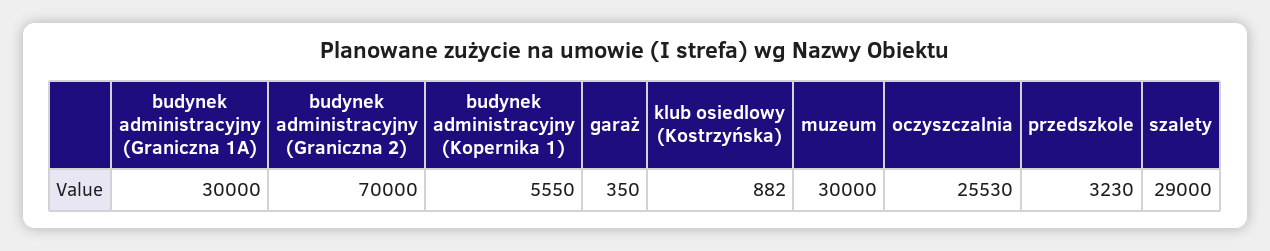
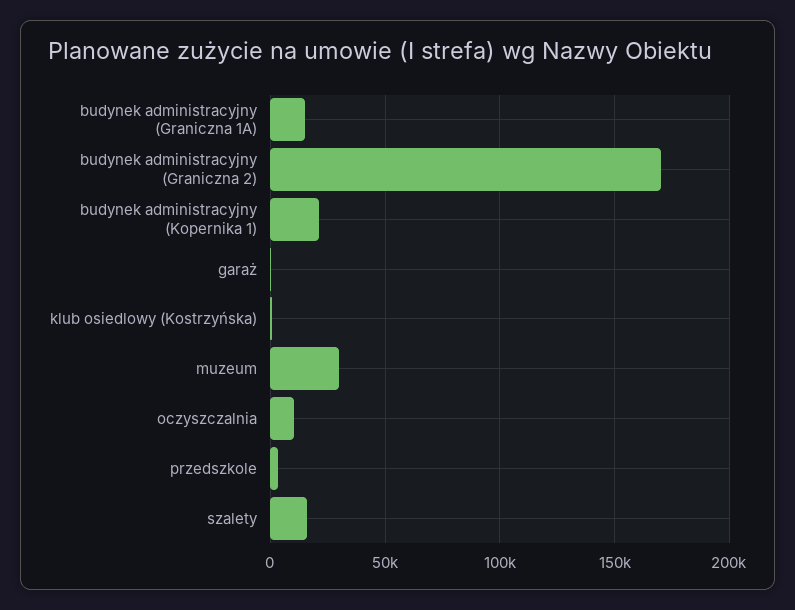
  {
-   "budynek administracyjny (Graniczna 1A)": 30000,
+   "budynek administracyjny (Graniczna 1A)": 15000,
-   "budynek administracyjny (Graniczna 2)": 70000,
+   "budynek administracyjny (Graniczna 2)": 170000,
-   "budynek administracyjny (Kopernika 1)": 5550,
+   "budynek administracyjny (Kopernika 1)": 20000,
    "garaż": 350,
    "klub osiedlowy (Kostrzyńska)": 882,
    "muzeum": 30000,
-   "oczyszczalnia": 25530,
+   "oczyszczalnia": 10000,
    "przedszkole": 3230,
-   "szalety": 29000
+   "szalety": 15000
  }

